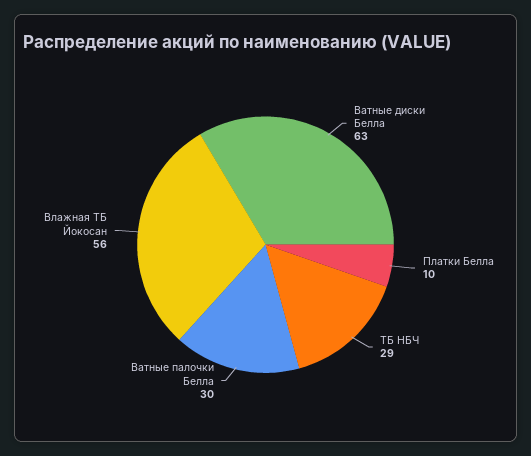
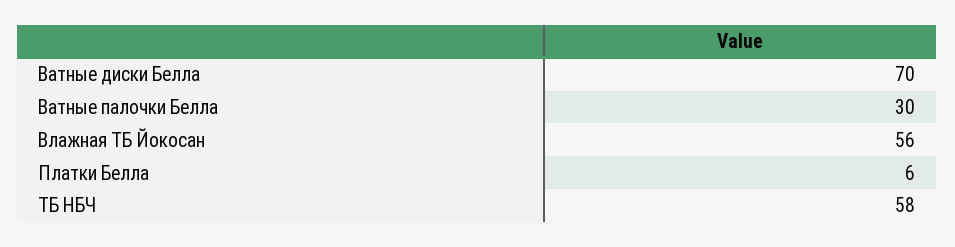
  {
-   "Ватные диски Белла": 63,
+   "Ватные диски Белла": 70,
-   "Платки Белла": 10,
+   "Платки Белла": 6,
-   "ТБ НБЧ": 29,
+   "ТБ НБЧ": 58,
    "Ватные палочки Белла": 30,
    "Влажная ТБ Йокосан": 56
  }

